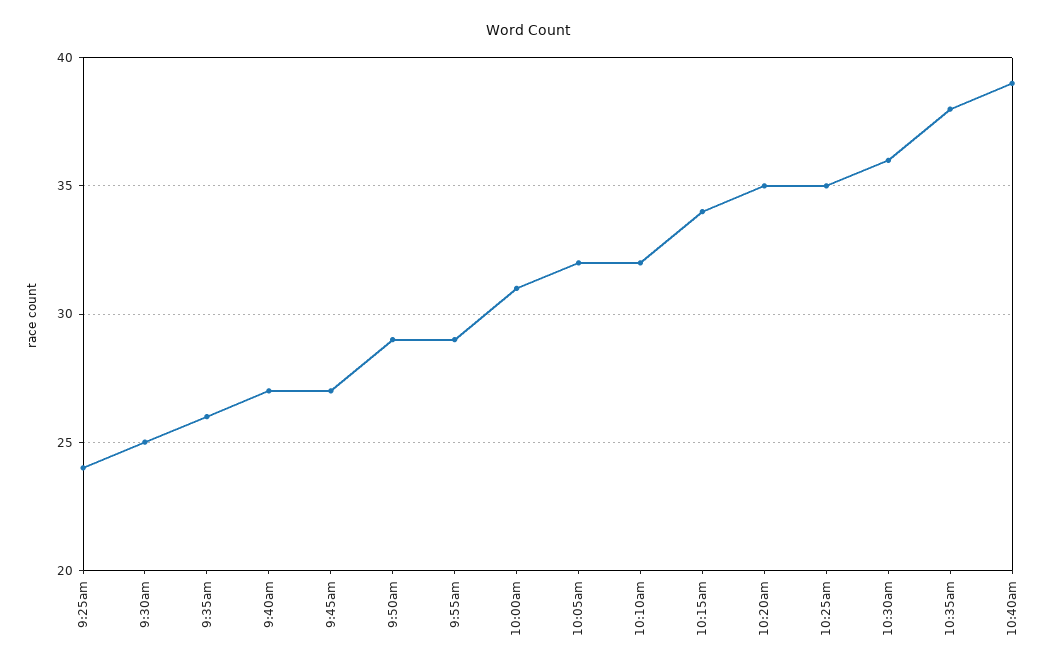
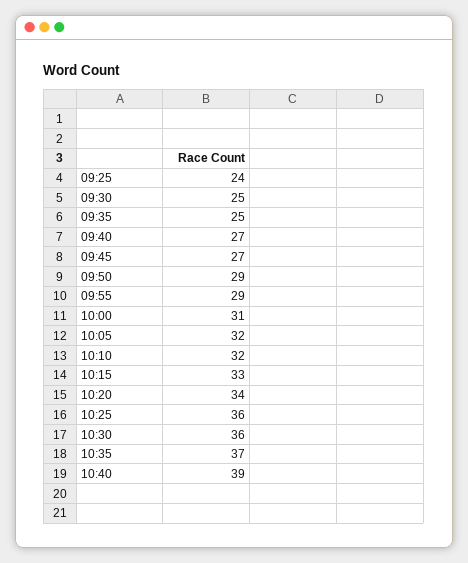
  {
    "9:25am": 24,
    "9:30am": 25,
-   "9:35am": 26,
+   "9:35am": 25,
    "9:40am": 27,
    "9:45am": 27,
    "9:50am": 29,
    "9:55am": 29,
    "10:00am": 31,
    "10:05am": 32,
    "10:10am": 32,
-   "10:15am": 34,
+   "10:15am": 33,
-   "10:20am": 35,
+   "10:20am": 34,
-   "10:25am": 35,
+   "10:25am": 36,
    "10:30am": 36,
-   "10:35am": 38,
+   "10:35am": 37,
    "10:40am": 39
  }

